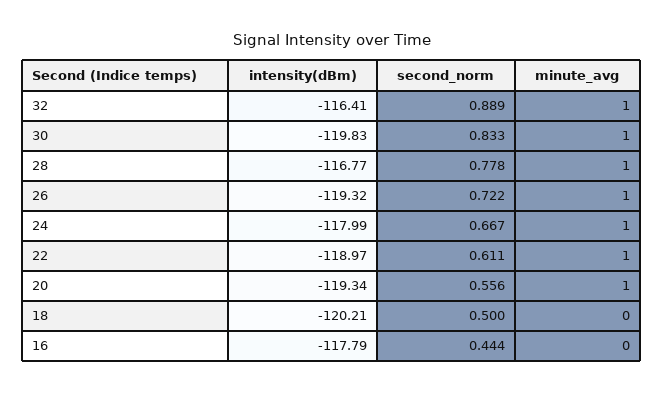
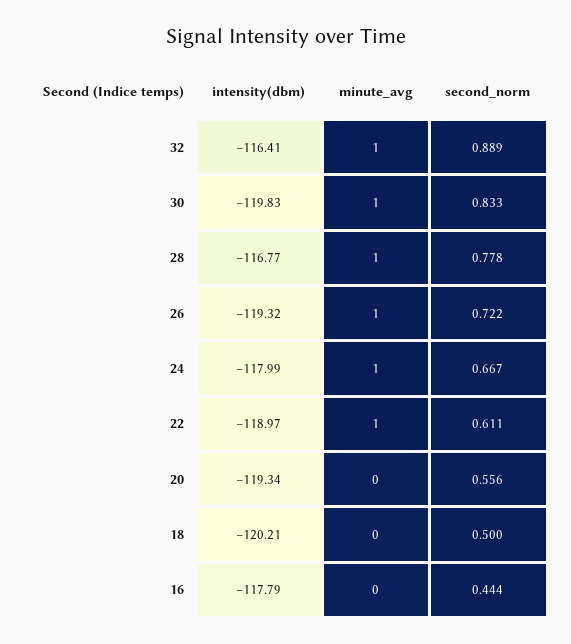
  {
    "intensity(dBm)": {
      "32": -116.41,
      "30": -119.83,
      "28": -116.77,
      "26": -119.32,
      "24": -117.99,
      "22": -118.97,
      "20": -119.34,
      "18": -120.21,
      "16": -117.79
    },
    "second_norm": {
      "32": 0.889,
      "30": 0.833,
      "28": 0.778,
      "26": 0.722,
      "24": 0.667,
      "22": 0.611,
      "20": 0.556,
      "18": 0.5,
      "16": 0.444
    },
    "minute_avg": {
      "32": 1,
      "30": 1,
      "28": 1,
      "26": 1,
      "24": 1,
      "22": 1,
-     "20": 1,
+     "20": 0,
      "18": 0,
      "16": 0
    }
  }

